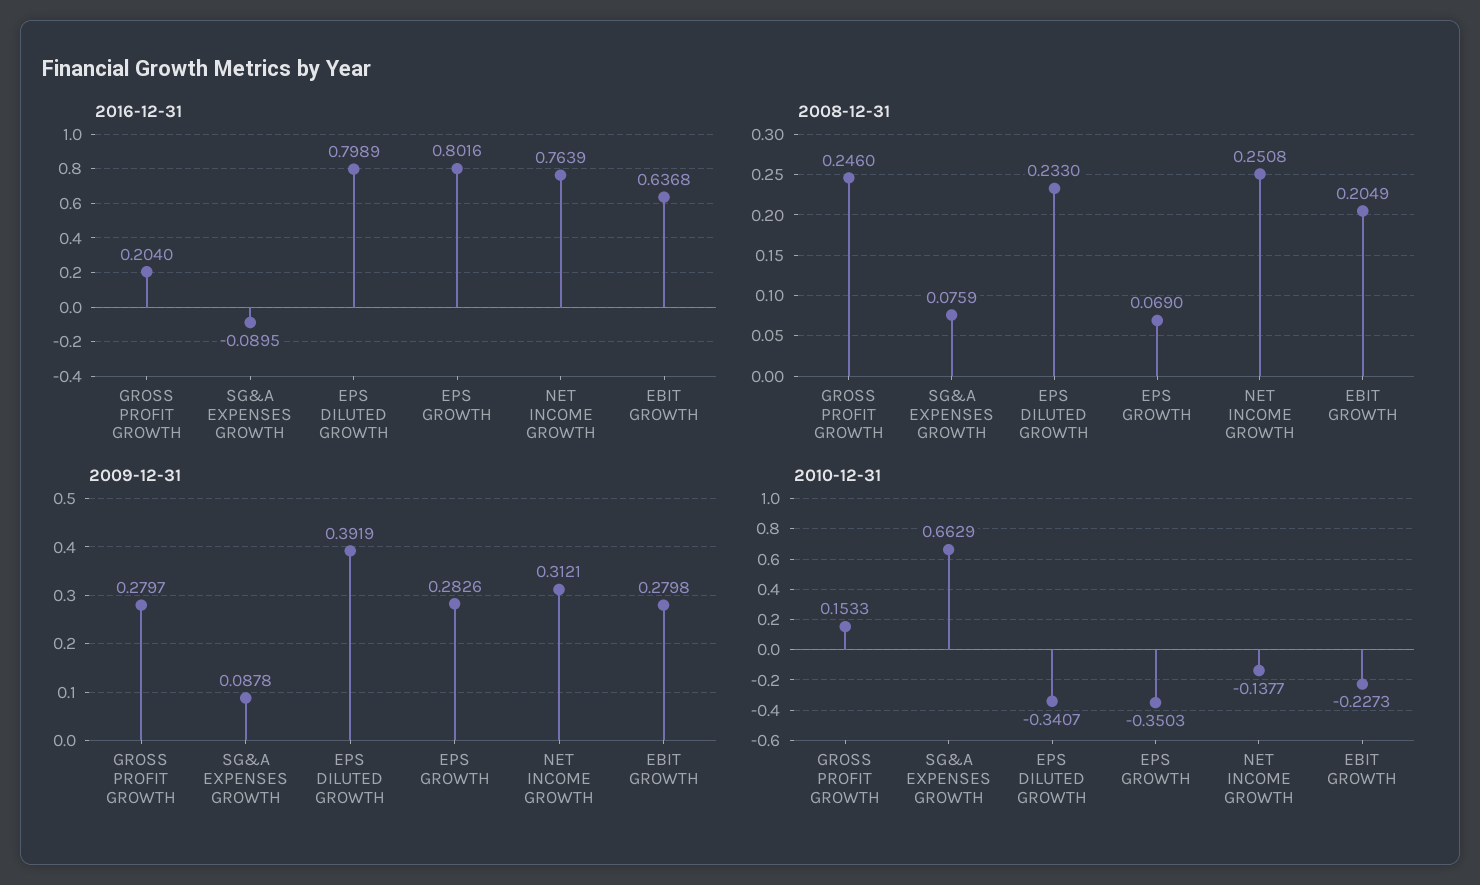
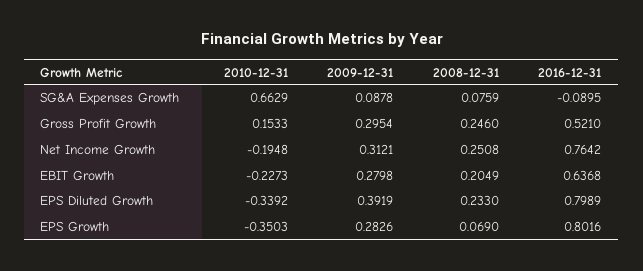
  {
    "2016-12-31": {
-     "GROSS PROFIT GROWTH": 0.204,
+     "GROSS PROFIT GROWTH": 0.521,
      "SG&A EXPENSES GROWTH": -0.0895,
      "EPS DILUTED GROWTH": 0.7989,
      "EPS GROWTH": 0.8016,
-     "NET INCOME GROWTH": 0.7639,
+     "NET INCOME GROWTH": 0.7642,
      "EBIT GROWTH": 0.6368
    },
    "2008-12-31": {
      "GROSS PROFIT GROWTH": 0.246,
      "SG&A EXPENSES GROWTH": 0.0759,
      "EPS DILUTED GROWTH": 0.233,
      "EPS GROWTH": 0.069,
      "NET INCOME GROWTH": 0.2508,
      "EBIT GROWTH": 0.2049
    },
    "2009-12-31": {
-     "GROSS PROFIT GROWTH": 0.2797,
+     "GROSS PROFIT GROWTH": 0.2954,
      "SG&A EXPENSES GROWTH": 0.0878,
      "EPS DILUTED GROWTH": 0.3919,
      "EPS GROWTH": 0.2826,
      "NET INCOME GROWTH": 0.3121,
      "EBIT GROWTH": 0.2798
    },
    "2010-12-31": {
      "GROSS PROFIT GROWTH": 0.1533,
      "SG&A EXPENSES GROWTH": 0.6629,
-     "EPS DILUTED GROWTH": -0.3407,
+     "EPS DILUTED GROWTH": -0.3392,
      "EPS GROWTH": -0.3503,
-     "NET INCOME GROWTH": -0.1377,
+     "NET INCOME GROWTH": -0.1948,
      "EBIT GROWTH": -0.2273
    }
  }

